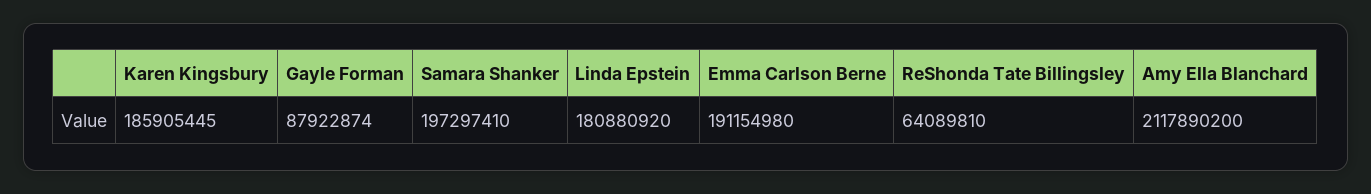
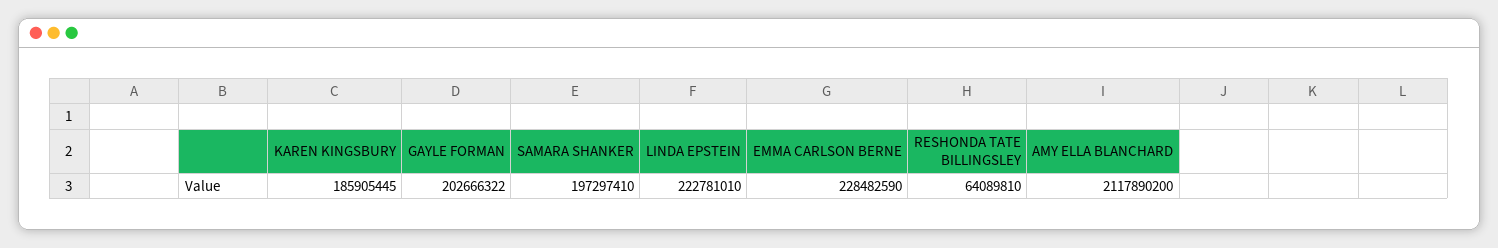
  {
    "Karen Kingsbury": 185905445,
-   "Gayle Forman": 87922874,
+   "Gayle Forman": 202666322,
    "Samara Shanker": 197297410,
-   "Linda Epstein": 180880920,
+   "Linda Epstein": 222781010,
-   "Emma Carlson Berne": 191154980,
+   "Emma Carlson Berne": 228482590,
    "ReShonda Tate Billingsley": 64089810,
    "Amy Ella Blanchard": 2117890200
  }

